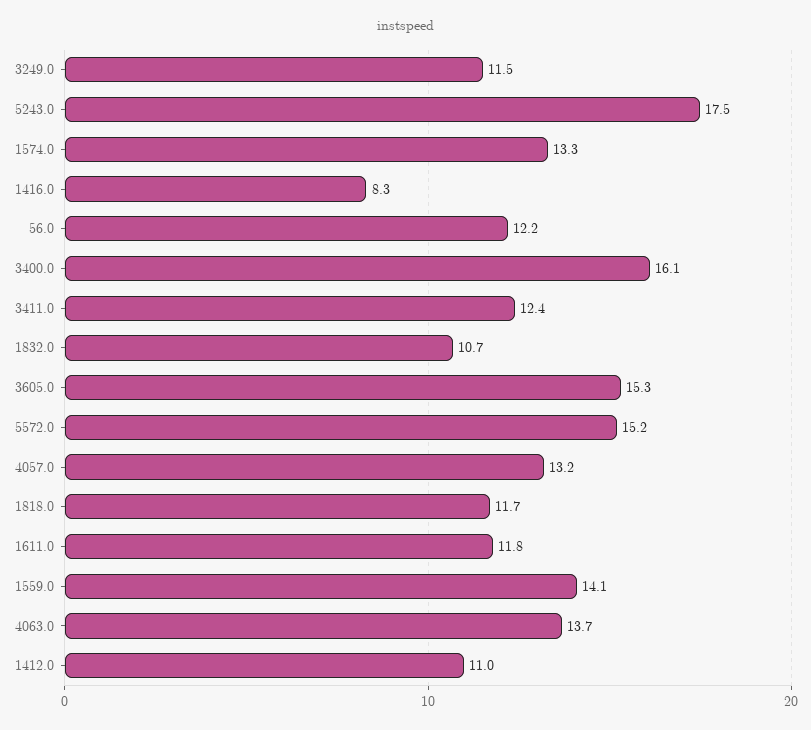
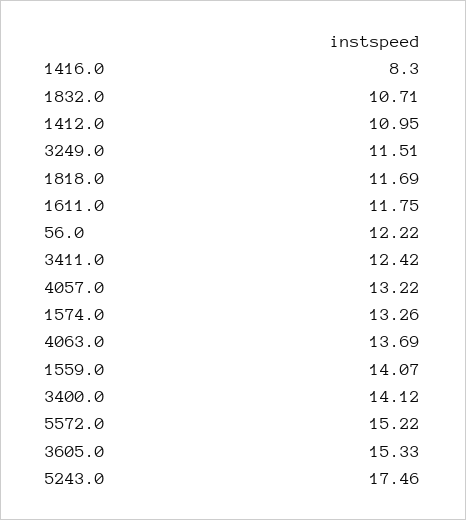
  {
    "3249.0": 11.51,
    "5243.0": 17.46,
    "1574.0": 13.26,
    "1416.0": 8.3,
    "56.0": 12.22,
-   "3400.0": 16.1,
+   "3400.0": 14.12,
    "3411.0": 12.42,
    "1832.0": 10.71,
    "3605.0": 15.33,
    "5572.0": 15.22,
    "4057.0": 13.22,
    "1818.0": 11.69,
    "1611.0": 11.75,
    "1559.0": 14.07,
    "4063.0": 13.69,
    "1412.0": 10.95
  }

